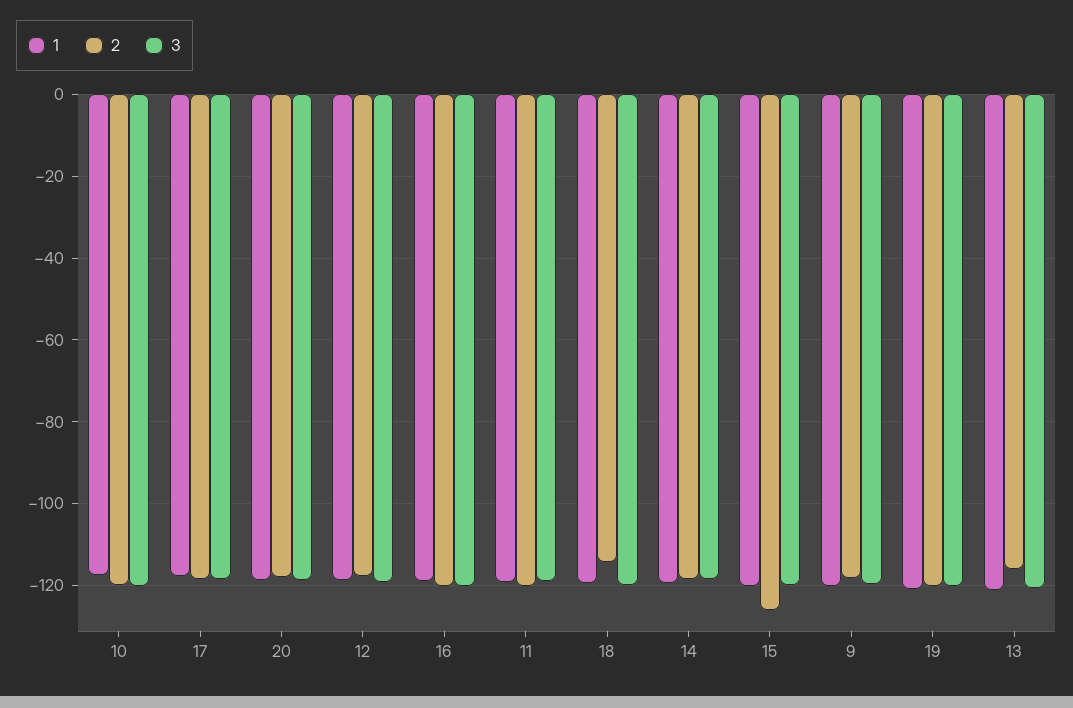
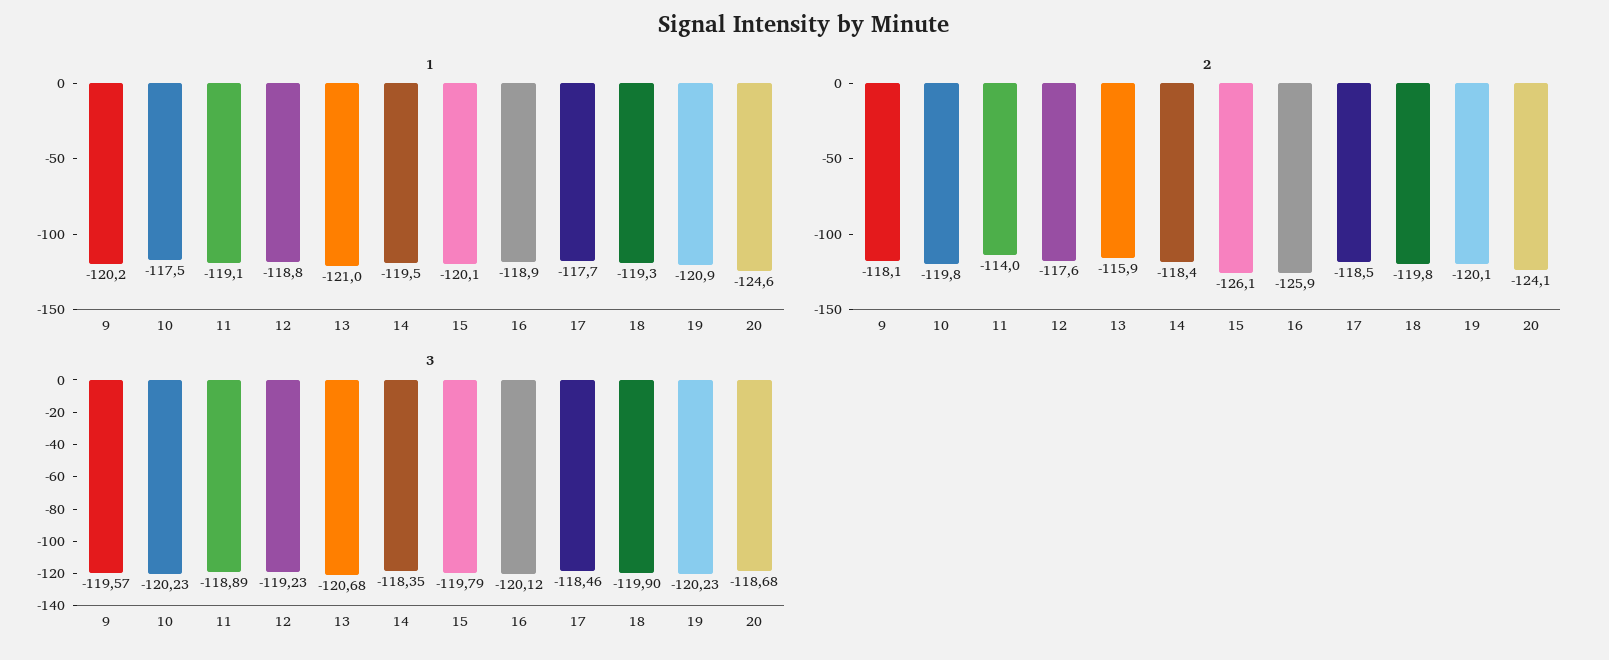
  {
    "1": {
      "10": -117.5,
      "17": -117.7,
-     "20": -118,
+     "20": -124.6,
      "12": -118.8,
      "16": -118.9,
      "11": -119.1,
      "18": -119.3,
      "14": -119.5,
      "15": -120.1,
      "9": -120.2,
      "19": -120.9,
      "13": -121
    },
    "2": {
      "10": -119.8,
      "17": -118.5,
-     "20": -118,
+     "20": -124.1,
      "12": -117.6,
-     "16": -120,
+     "16": -125.9,
-     "11": -120,
+     "11": -114,
-     "18": -114,
+     "18": -119.8,
      "14": -118.4,
      "15": -126.1,
      "9": -118.1,
      "19": -120.1,
      "13": -115.9
    },
    "3": {
      "10": -120.23,
      "17": -118.46,
      "20": -118.68,
      "12": -119.23,
      "16": -120.12,
      "11": -118.89,
      "18": -119.9,
      "14": -118.35,
      "15": -119.79,
      "9": -119.57,
      "19": -120.23,
      "13": -120.68
    }
  }

